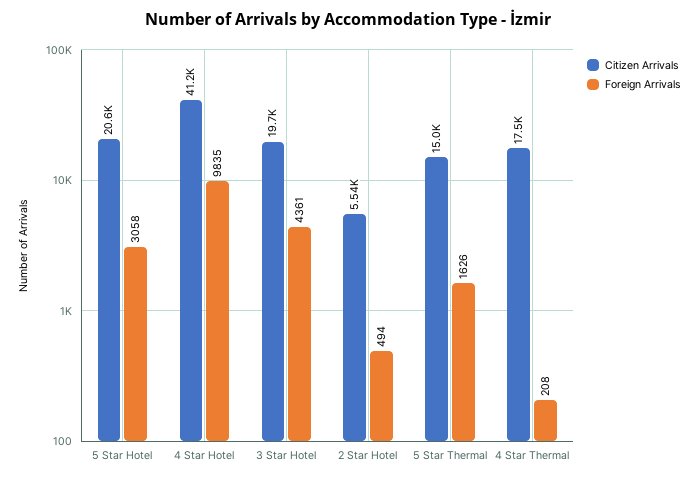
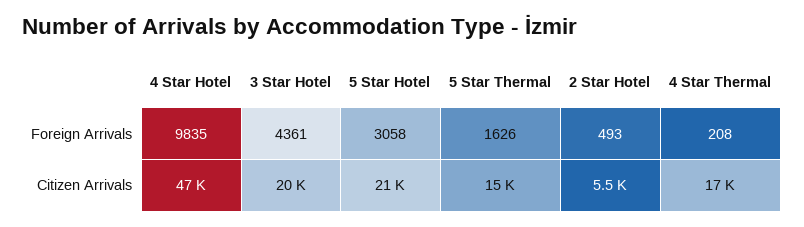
  {
    "Citizen Arrivals": {
      "5 Star Hotel": 20600,
-     "4 Star Hotel": 41200,
+     "4 Star Hotel": 47000,
      "3 Star Hotel": 19700,
      "2 Star Hotel": 5540,
      "5 Star Thermal": 15000,
      "4 Star Thermal": 17500
    },
    "Foreign Arrivals": {
      "5 Star Hotel": 3058,
      "4 Star Hotel": 9835,
      "3 Star Hotel": 4361,
-     "2 Star Hotel": 494,
+     "2 Star Hotel": 493,
      "5 Star Thermal": 1626,
      "4 Star Thermal": 208
    }
  }

